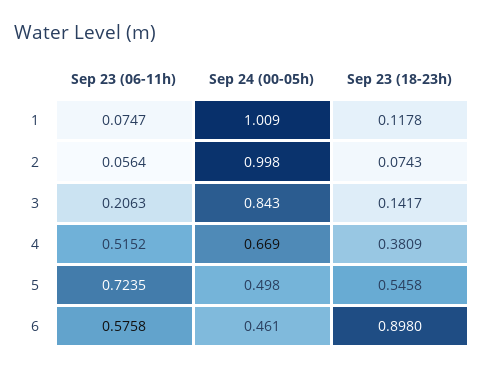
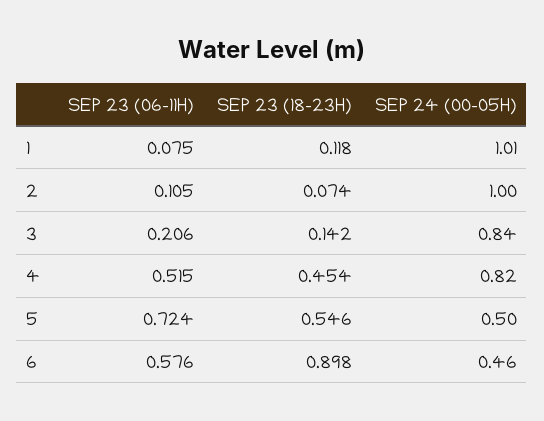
  {
    "Sep 23 (06-11h)": {
      "1": 0.0747,
-     "2": 0.0564,
+     "2": 0.105,
      "3": 0.2063,
      "4": 0.5152,
      "5": 0.7235,
      "6": 0.5758
    },
    "Sep 24 (00-05h)": {
      "1": 1.009,
      "2": 0.998,
      "3": 0.843,
-     "4": 0.669,
+     "4": 0.82,
      "5": 0.498,
      "6": 0.461
    },
    "Sep 23 (18-23h)": {
      "1": 0.1178,
      "2": 0.0743,
      "3": 0.1417,
-     "4": 0.3809,
+     "4": 0.454,
      "5": 0.5458,
      "6": 0.898
    }
  }

